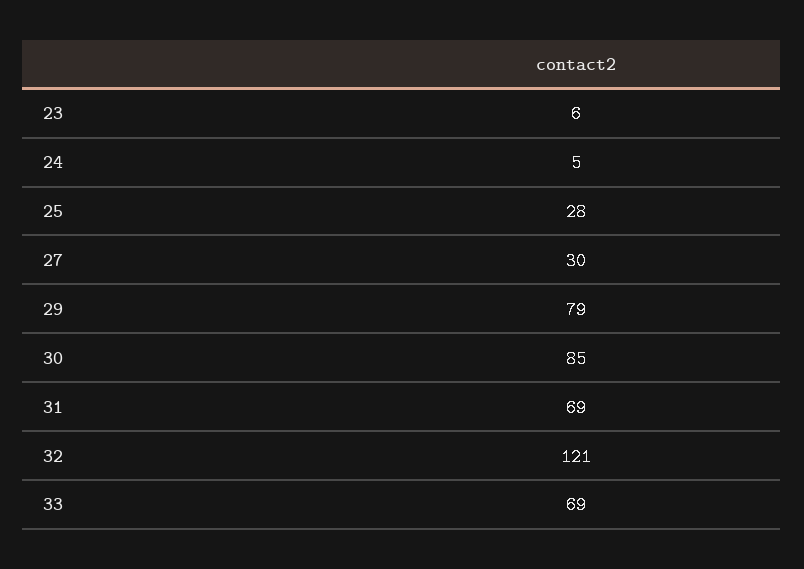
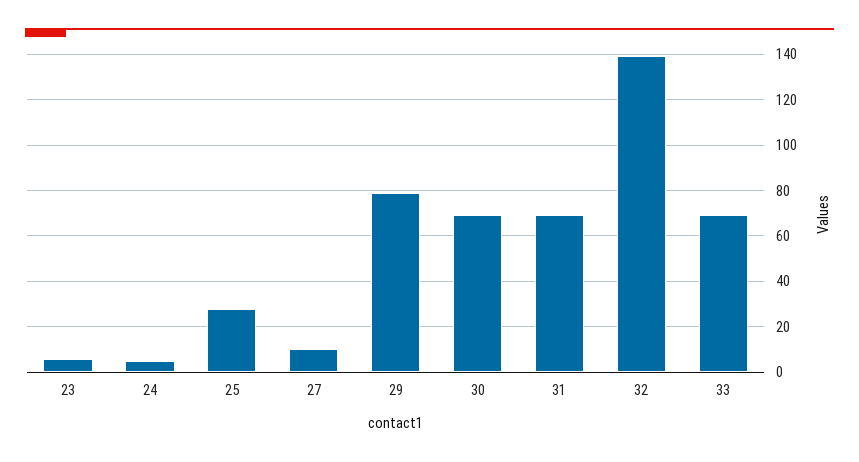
  {
    "23": 6,
    "24": 5,
    "25": 28,
-   "27": 30,
+   "27": 10,
    "29": 79,
-   "30": 85,
+   "30": 70,
    "31": 69,
-   "32": 121,
+   "32": 140,
    "33": 69
  }

